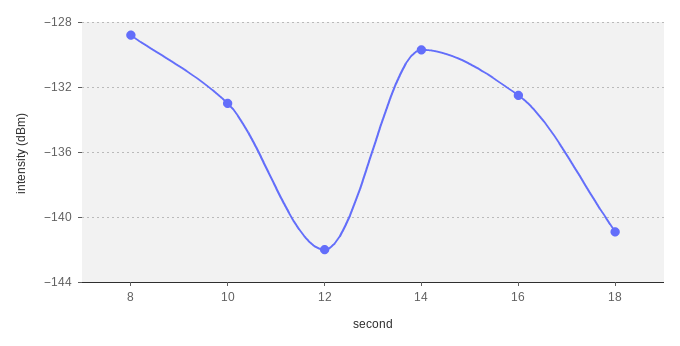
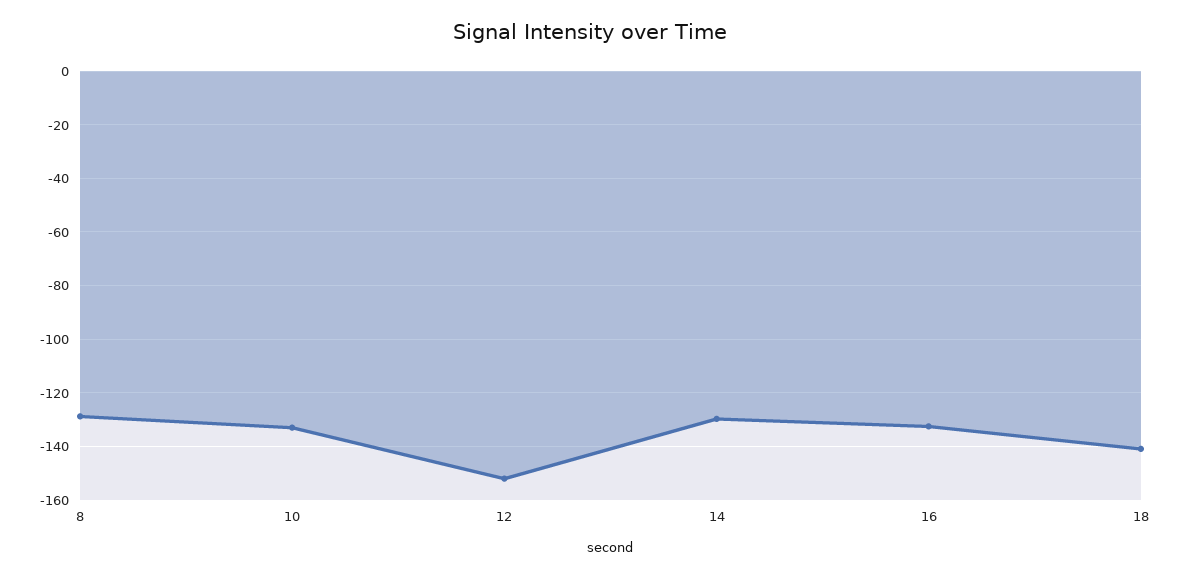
  {
    "8": -129,
    "10": -133,
-   "12": -142,
+   "12": -152.5,
    "14": -129.5,
    "16": -132.5,
    "18": -141
  }

